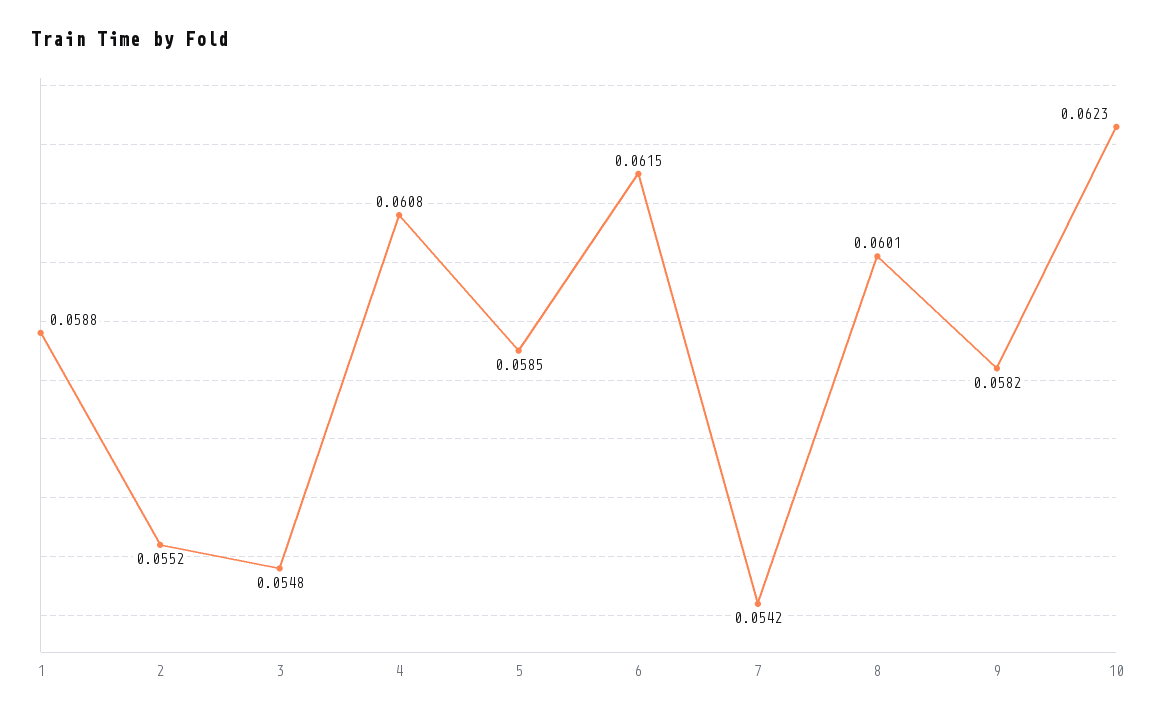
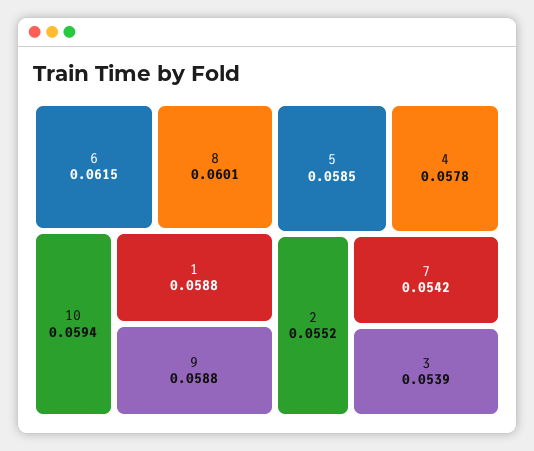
  {
    "1": 0.0588,
    "2": 0.0552,
-   "3": 0.0548,
+   "3": 0.0539,
-   "4": 0.0608,
+   "4": 0.0578,
    "5": 0.0585,
    "6": 0.0615,
    "7": 0.0542,
    "8": 0.0601,
-   "9": 0.0582,
+   "9": 0.0588,
-   "10": 0.0623
+   "10": 0.0594
  }

